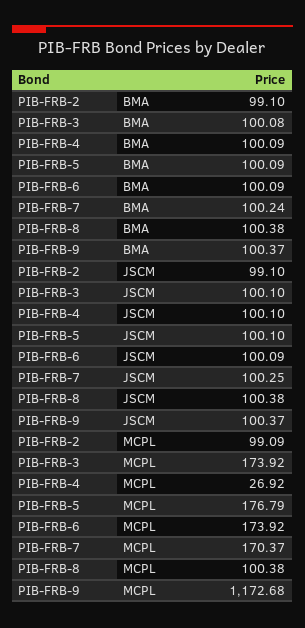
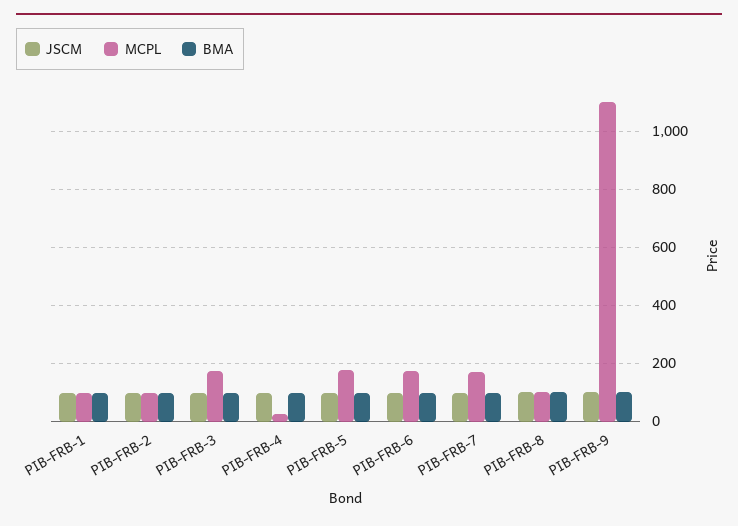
  {
    "BMA": {
      "PIB-FRB-2": 99.1,
      "PIB-FRB-3": 100.08,
      "PIB-FRB-4": 100.09,
      "PIB-FRB-5": 100.09,
      "PIB-FRB-6": 100.09,
      "PIB-FRB-7": 100.24,
      "PIB-FRB-8": 100.38,
-     "PIB-FRB-9": 100.37
+     "PIB-FRB-9": 100.37,
+     "PIB-FRB-1": 100
    },
    "JSCM": {
      "PIB-FRB-2": 99.1,
      "PIB-FRB-3": 100.1,
      "PIB-FRB-4": 100.1,
      "PIB-FRB-5": 100.1,
      "PIB-FRB-6": 100.09,
      "PIB-FRB-7": 100.25,
      "PIB-FRB-8": 100.38,
-     "PIB-FRB-9": 100.37
+     "PIB-FRB-9": 100.37,
+     "PIB-FRB-1": 100
    },
    "MCPL": {
      "PIB-FRB-2": 99.09,
      "PIB-FRB-3": 173.92,
      "PIB-FRB-4": 26.92,
      "PIB-FRB-5": 176.79,
      "PIB-FRB-6": 173.92,
      "PIB-FRB-7": 170.37,
      "PIB-FRB-8": 100.38,
-     "PIB-FRB-9": 1172.68
+     "PIB-FRB-9": 1100,
+     "PIB-FRB-1": 100
    }
  }

